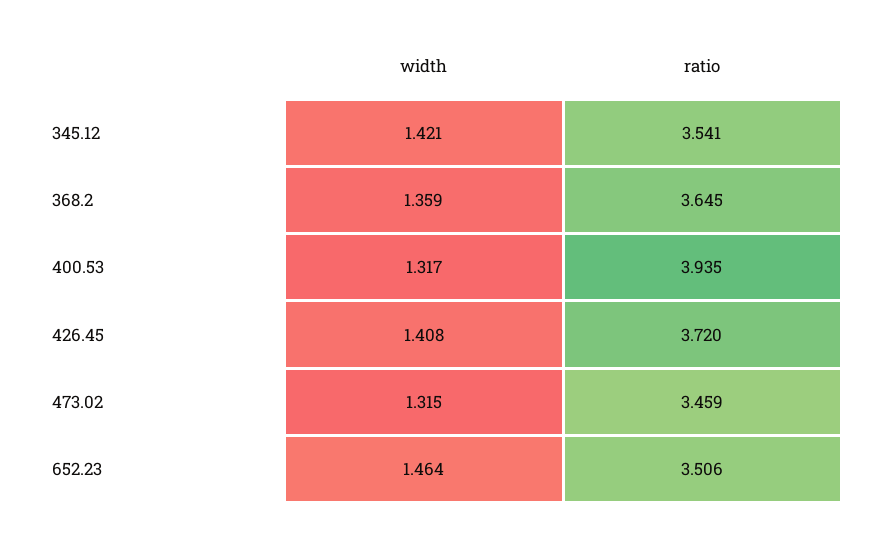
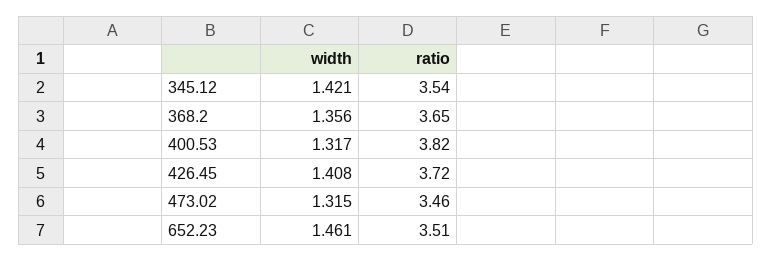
  {
    "width": {
      "345.12": 1.421,
-     "368.2": 1.359,
+     "368.2": 1.356,
      "400.53": 1.317,
      "426.45": 1.408,
      "473.02": 1.315,
-     "652.23": 1.464
+     "652.23": 1.461
    },
    "ratio": {
      "345.12": 3.541,
      "368.2": 3.645,
-     "400.53": 3.935,
+     "400.53": 3.82,
      "426.45": 3.72,
      "473.02": 3.459,
      "652.23": 3.506
    }
  }

